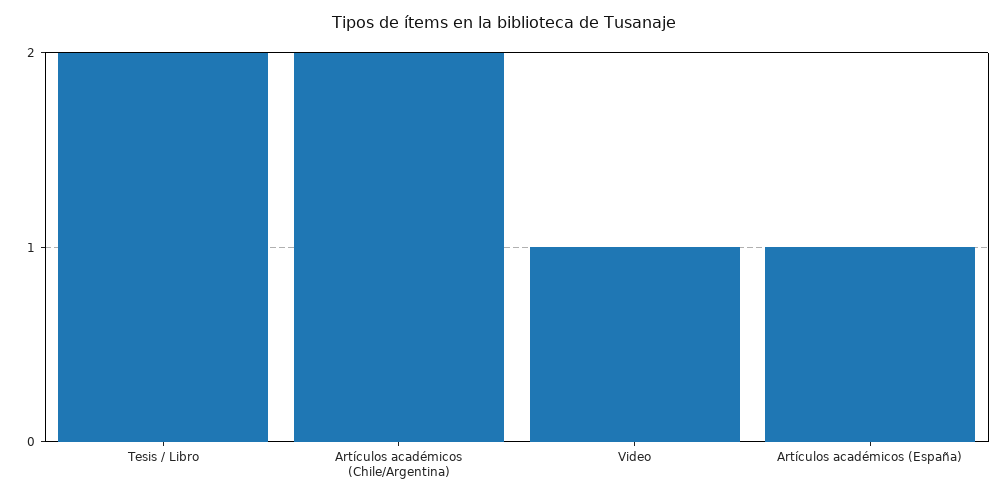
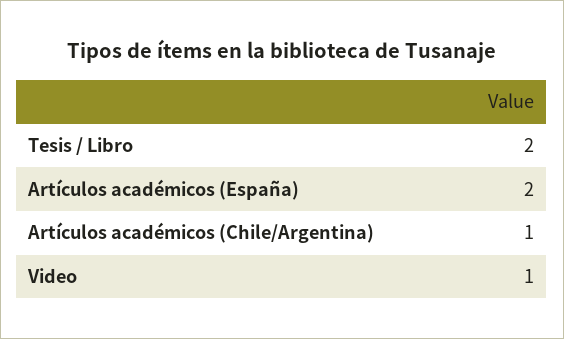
  {
    "Tesis / Libro": 2,
-   "Artículos académicos (Chile/Argentina)": 2,
+   "Artículos académicos (Chile/Argentina)": 1,
    "Video": 1,
-   "Artículos académicos (España)": 1
+   "Artículos académicos (España)": 2
  }

